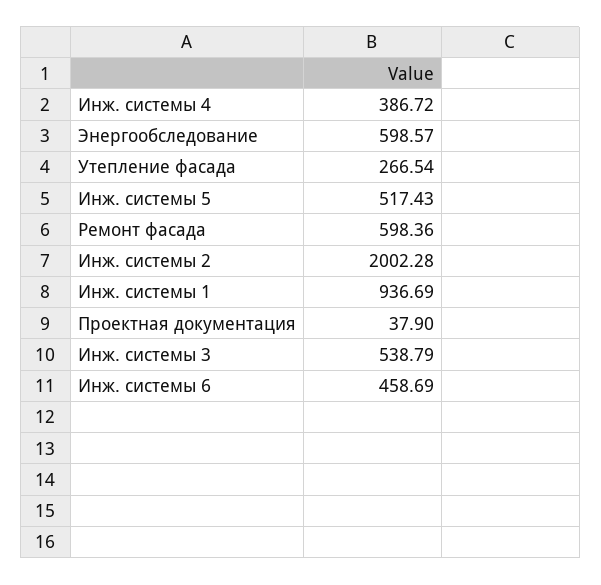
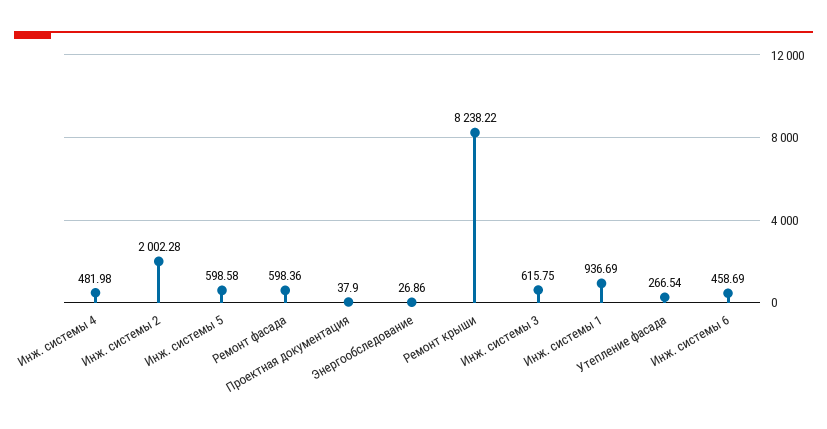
  {
-   "Инж. системы 4": 386.72,
+   "Инж. системы 4": 481.98,
-   "Энергообследование": 598.57,
+   "Энергообследование": 26.86,
    "Утепление фасада": 266.54,
-   "Инж. системы 5": 517.43,
+   "Инж. системы 5": 598.58,
    "Ремонт фасада": 598.36,
    "Инж. системы 2": 2002.28,
    "Инж. системы 1": 936.69,
    "Проектная документация": 37.9,
-   "Инж. системы 3": 538.79,
+   "Инж. системы 3": 615.75,
-   "Инж. системы 6": 458.69
+   "Инж. системы 6": 458.69,
+   "Ремонт крыши": 8238.22
  }

